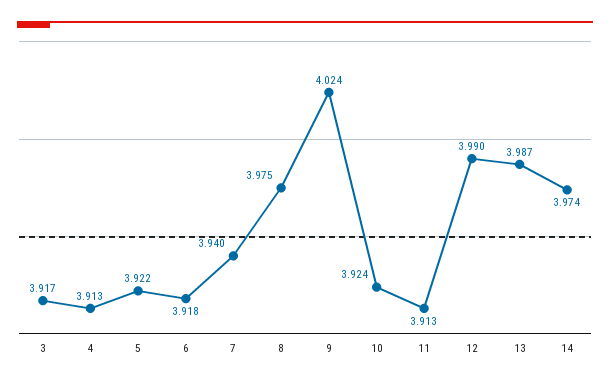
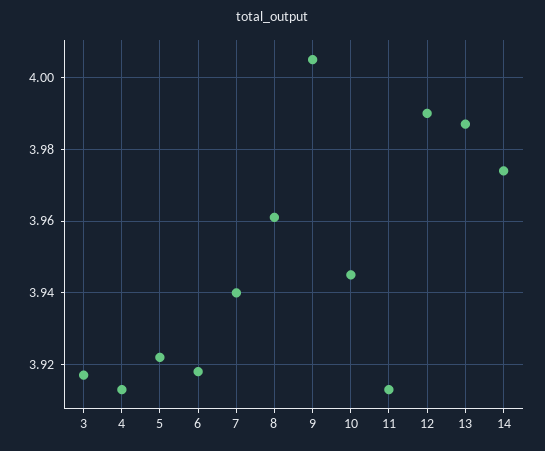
  {
    "3": 3.917,
    "4": 3.913,
    "5": 3.922,
    "6": 3.918,
    "7": 3.94,
-   "8": 3.975,
+   "8": 3.96,
-   "9": 4.024,
+   "9": 4.005,
-   "10": 3.924,
+   "10": 3.945,
    "11": 3.913,
    "12": 3.99,
    "13": 3.987,
    "14": 3.974
  }

